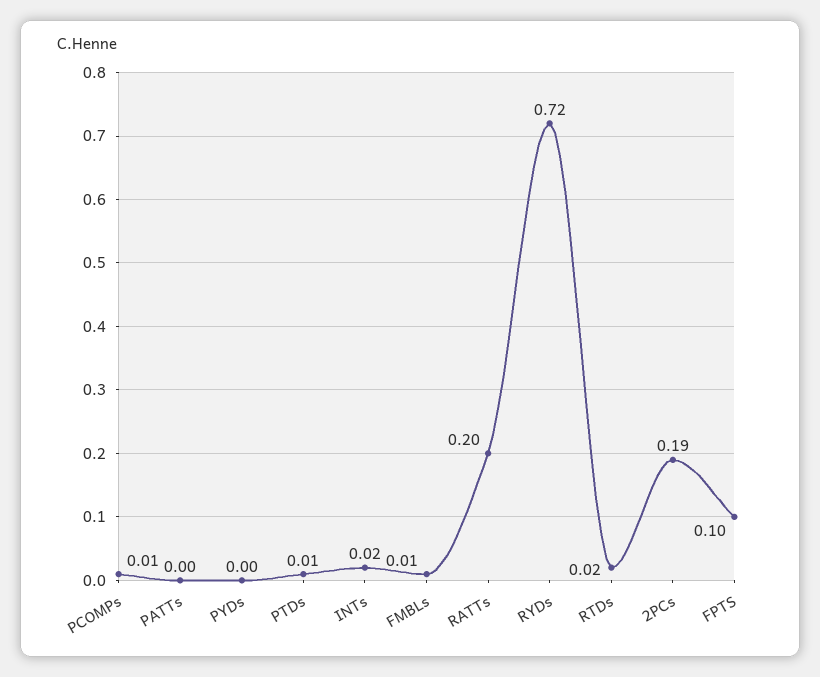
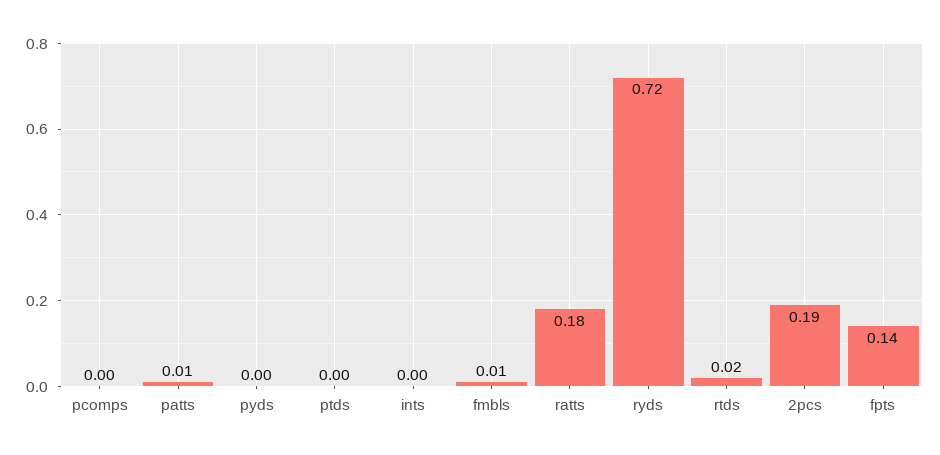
  {
-   "PCOMPs": 0.01,
+   "PCOMPs": 0,
-   "PATTs": 0,
+   "PATTs": 0.01,
    "PYDs": 0,
-   "PTDs": 0.01,
+   "PTDs": 0,
-   "INTs": 0.02,
+   "INTs": 0,
    "FMBLs": 0.01,
-   "RATTs": 0.2,
+   "RATTs": 0.18,
    "RYDs": 0.72,
    "RTDs": 0.02,
    "2PCs": 0.19,
-   "FPTS": 0.1
+   "FPTS": 0.14
  }

